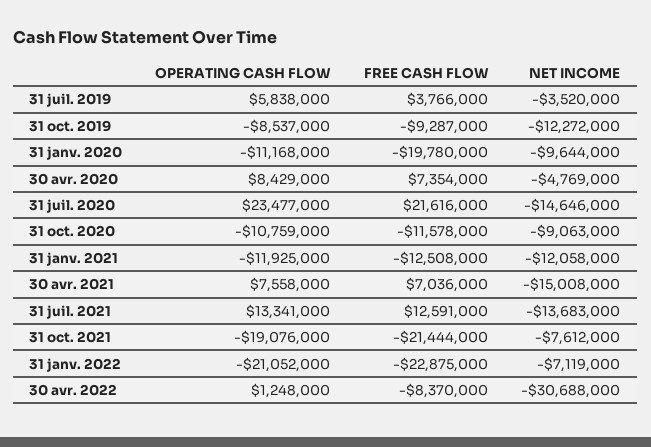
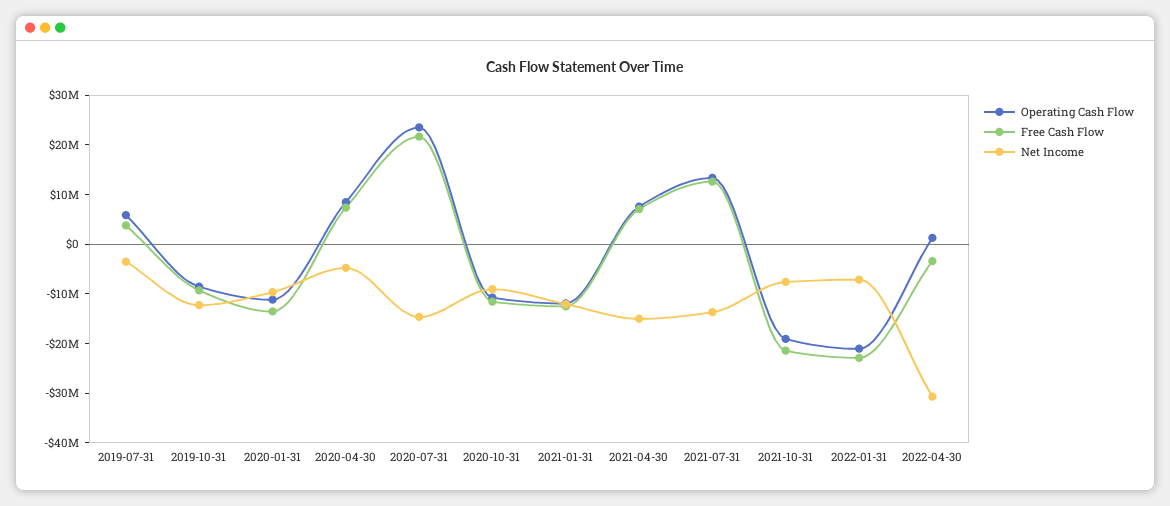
  {
    "OPERATING CASH FLOW": {
      "31 juil. 2019": 5838000,
      "31 oct. 2019": -8537000,
      "31 janv. 2020": -11168000,
      "30 avr. 2020": 8429000,
      "31 juil. 2020": 23477000,
      "31 oct. 2020": -10759000,
      "31 janv. 2021": -11925000,
      "30 avr. 2021": 7558000,
      "31 juil. 2021": 13341000,
      "31 oct. 2021": -19076000,
      "31 janv. 2022": -21052000,
      "30 avr. 2022": 1248000
    },
    "FREE CASH FLOW": {
      "31 juil. 2019": 3766000,
      "31 oct. 2019": -9287000,
-     "31 janv. 2020": -19780000,
+     "31 janv. 2020": -14000000,
      "30 avr. 2020": 7354000,
      "31 juil. 2020": 21616000,
      "31 oct. 2020": -11578000,
      "31 janv. 2021": -12508000,
      "30 avr. 2021": 7036000,
      "31 juil. 2021": 12591000,
      "31 oct. 2021": -21444000,
      "31 janv. 2022": -22875000,
-     "30 avr. 2022": -8370000
+     "30 avr. 2022": -4000000
    },
    "NET INCOME": {
      "31 juil. 2019": -3520000,
      "31 oct. 2019": -12272000,
      "31 janv. 2020": -9644000,
      "30 avr. 2020": -4769000,
      "31 juil. 2020": -14646000,
      "31 oct. 2020": -9063000,
      "31 janv. 2021": -12058000,
      "30 avr. 2021": -15008000,
      "31 juil. 2021": -13683000,
      "31 oct. 2021": -7612000,
      "31 janv. 2022": -7119000,
      "30 avr. 2022": -30688000
    }
  }

